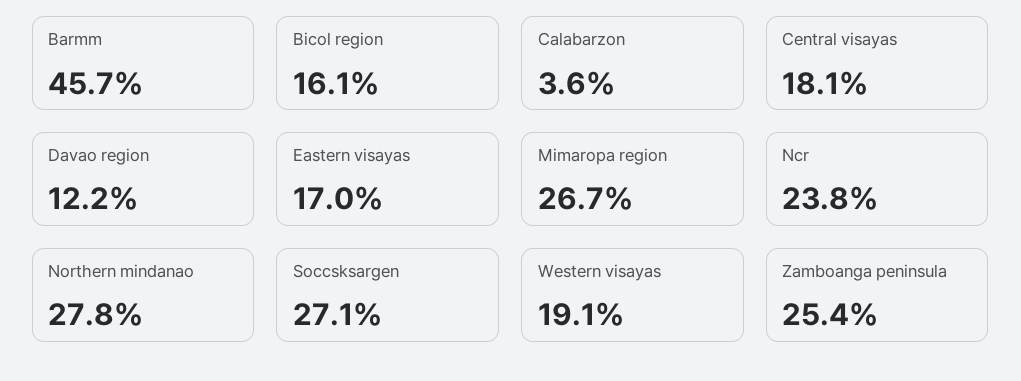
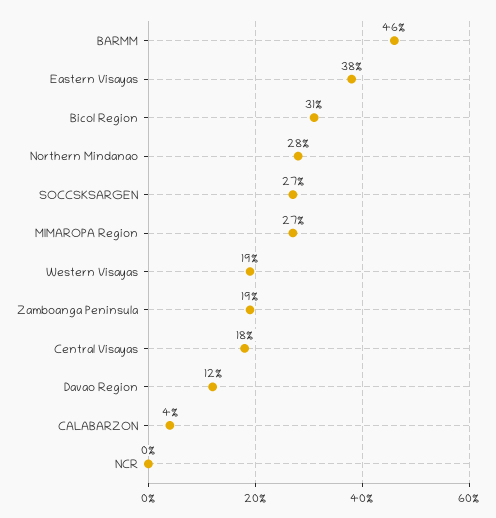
  {
    "Barmm": 45.7,
-   "Bicol region": 16.1,
+   "Bicol region": 31,
    "Calabarzon": 3.6,
    "Central visayas": 18.1,
    "Davao region": 12.2,
-   "Eastern visayas": 17,
+   "Eastern visayas": 38,
    "Mimaropa region": 26.7,
-   "Ncr": 23.8,
+   "Ncr": 0,
    "Northern mindanao": 27.8,
    "Soccsksargen": 27.1,
    "Western visayas": 19.1,
-   "Zamboanga peninsula": 25.4
+   "Zamboanga peninsula": 19
  }

